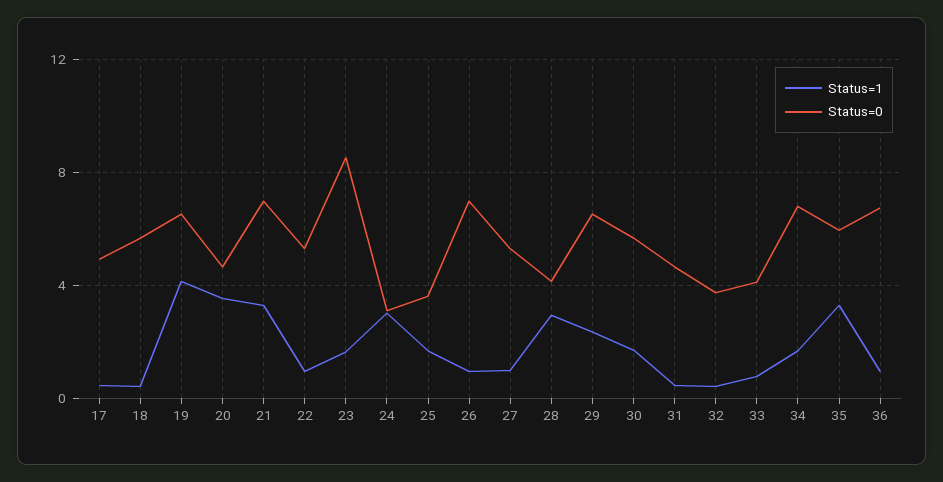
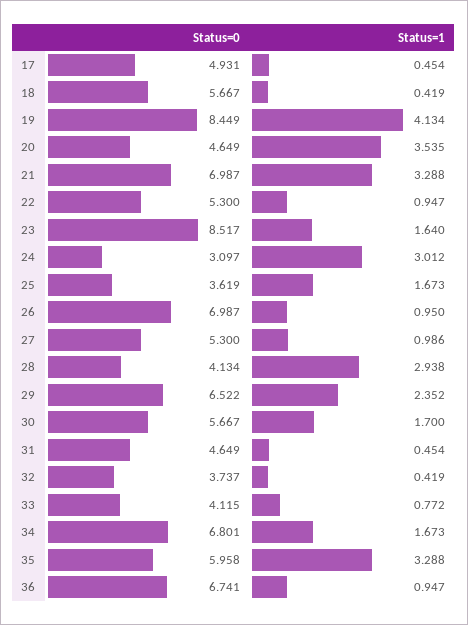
  {
    "Status=1": {
      "17": 0.454,
      "18": 0.419,
      "19": 4.134,
      "20": 3.535,
      "21": 3.288,
      "22": 0.947,
      "23": 1.64,
      "24": 3.012,
      "25": 1.673,
      "26": 0.95,
      "27": 0.986,
      "28": 2.938,
      "29": 2.352,
      "30": 1.7,
      "31": 0.454,
      "32": 0.419,
      "33": 0.772,
      "34": 1.673,
      "35": 3.288,
      "36": 0.947
    },
    "Status=0": {
      "17": 4.931,
      "18": 5.667,
-     "19": 6.5,
+     "19": 8.449,
      "20": 4.649,
      "21": 6.987,
      "22": 5.3,
      "23": 8.517,
      "24": 3.097,
      "25": 3.619,
      "26": 6.987,
      "27": 5.3,
      "28": 4.134,
      "29": 6.522,
      "30": 5.667,
      "31": 4.649,
      "32": 3.737,
      "33": 4.115,
      "34": 6.801,
      "35": 5.958,
      "36": 6.741
    }
  }

